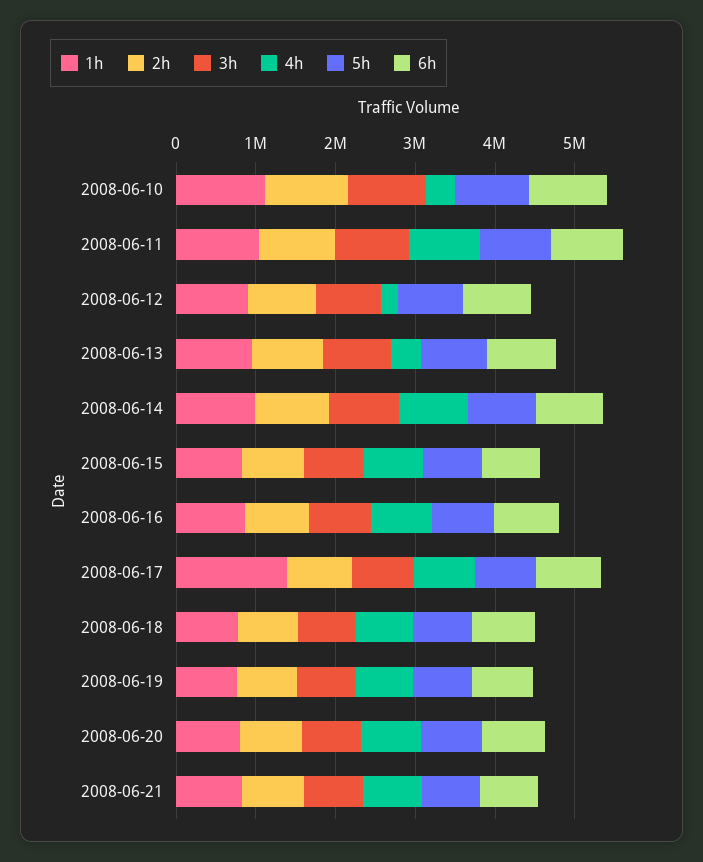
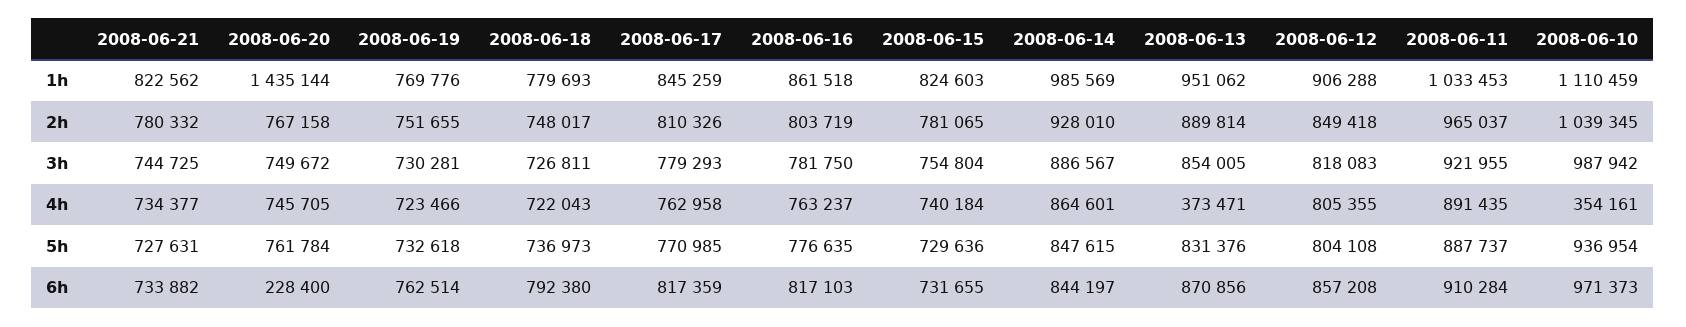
  {
    "1h": {
      "2008-06-10": 1110459,
      "2008-06-11": 1033453,
      "2008-06-12": 906288,
      "2008-06-13": 951062,
      "2008-06-14": 985569,
      "2008-06-15": 824603,
      "2008-06-16": 861518,
-     "2008-06-17": 1400000,
+     "2008-06-17": 845259,
      "2008-06-18": 779693,
      "2008-06-19": 769776,
-     "2008-06-20": 800000,
+     "2008-06-20": 1435144,
      "2008-06-21": 822562
    },
    "2h": {
      "2008-06-10": 1039345,
      "2008-06-11": 965037,
      "2008-06-12": 849418,
      "2008-06-13": 889814,
      "2008-06-14": 928010,
      "2008-06-15": 781065,
      "2008-06-16": 803719,
      "2008-06-17": 810326,
      "2008-06-18": 748017,
      "2008-06-19": 751655,
      "2008-06-20": 767158,
      "2008-06-21": 780332
    },
    "3h": {
      "2008-06-10": 987942,
      "2008-06-11": 921955,
      "2008-06-12": 818083,
      "2008-06-13": 854005,
      "2008-06-14": 886567,
      "2008-06-15": 754804,
      "2008-06-16": 781750,
      "2008-06-17": 779293,
      "2008-06-18": 726811,
      "2008-06-19": 730281,
      "2008-06-20": 749672,
      "2008-06-21": 744725
    },
    "4h": {
      "2008-06-10": 354161,
      "2008-06-11": 891435,
-     "2008-06-12": 200000,
+     "2008-06-12": 805355,
      "2008-06-13": 373471,
      "2008-06-14": 864601,
      "2008-06-15": 740184,
      "2008-06-16": 763237,
      "2008-06-17": 762958,
      "2008-06-18": 722043,
      "2008-06-19": 723466,
      "2008-06-20": 745705,
      "2008-06-21": 734377
    },
    "5h": {
      "2008-06-10": 936954,
      "2008-06-11": 887737,
      "2008-06-12": 804108,
      "2008-06-13": 831376,
      "2008-06-14": 847615,
      "2008-06-15": 729636,
      "2008-06-16": 776635,
      "2008-06-17": 770985,
      "2008-06-18": 736973,
      "2008-06-19": 732618,
      "2008-06-20": 761784,
      "2008-06-21": 727631
    },
    "6h": {
      "2008-06-10": 971373,
      "2008-06-11": 910284,
      "2008-06-12": 857208,
      "2008-06-13": 870856,
      "2008-06-14": 844197,
      "2008-06-15": 731655,
      "2008-06-16": 817103,
      "2008-06-17": 817359,
      "2008-06-18": 792380,
      "2008-06-19": 762514,
-     "2008-06-20": 800000,
+     "2008-06-20": 228400,
      "2008-06-21": 733882
    }
  }

